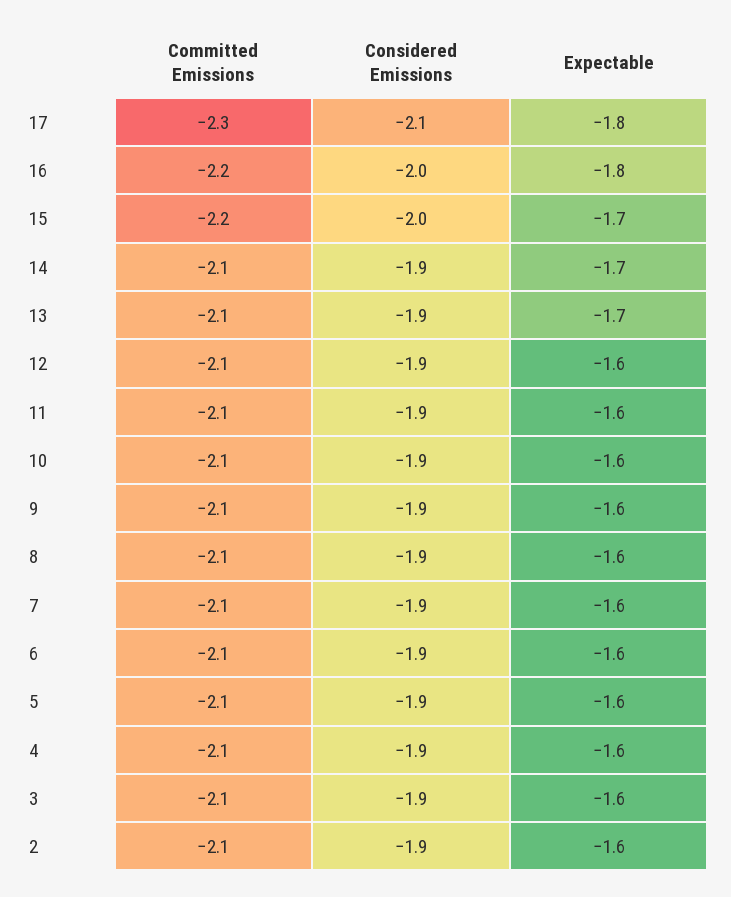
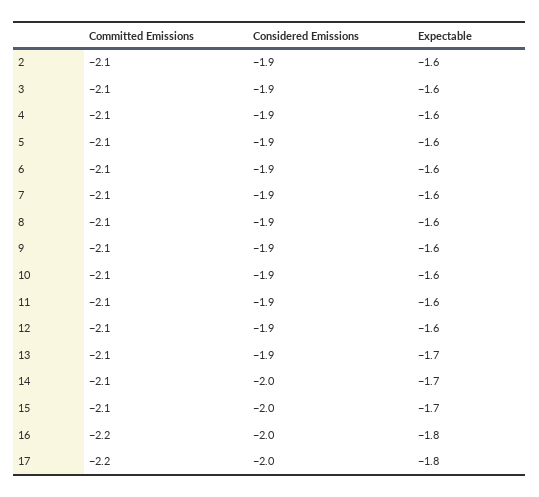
  {
    "Committed Emissions": {
-     "17": -2.3,
+     "17": -2.2,
      "16": -2.2,
-     "15": -2.2,
+     "15": -2.1,
      "14": -2.1,
      "13": -2.1,
      "12": -2.1,
      "11": -2.1,
      "10": -2.1,
      "9": -2.1,
      "8": -2.1,
      "7": -2.1,
      "6": -2.1,
      "5": -2.1,
      "4": -2.1,
      "3": -2.1,
      "2": -2.1
    },
    "Considered Emissions": {
-     "17": -2.1,
+     "17": -2,
      "16": -2,
      "15": -2,
-     "14": -1.9,
+     "14": -2,
      "13": -1.9,
      "12": -1.9,
      "11": -1.9,
      "10": -1.9,
      "9": -1.9,
      "8": -1.9,
      "7": -1.9,
      "6": -1.9,
      "5": -1.9,
      "4": -1.9,
      "3": -1.9,
      "2": -1.9
    },
    "Expectable": {
      "17": -1.8,
      "16": -1.8,
      "15": -1.7,
      "14": -1.7,
      "13": -1.7,
      "12": -1.6,
      "11": -1.6,
      "10": -1.6,
      "9": -1.6,
      "8": -1.6,
      "7": -1.6,
      "6": -1.6,
      "5": -1.6,
      "4": -1.6,
      "3": -1.6,
      "2": -1.6
    }
  }

